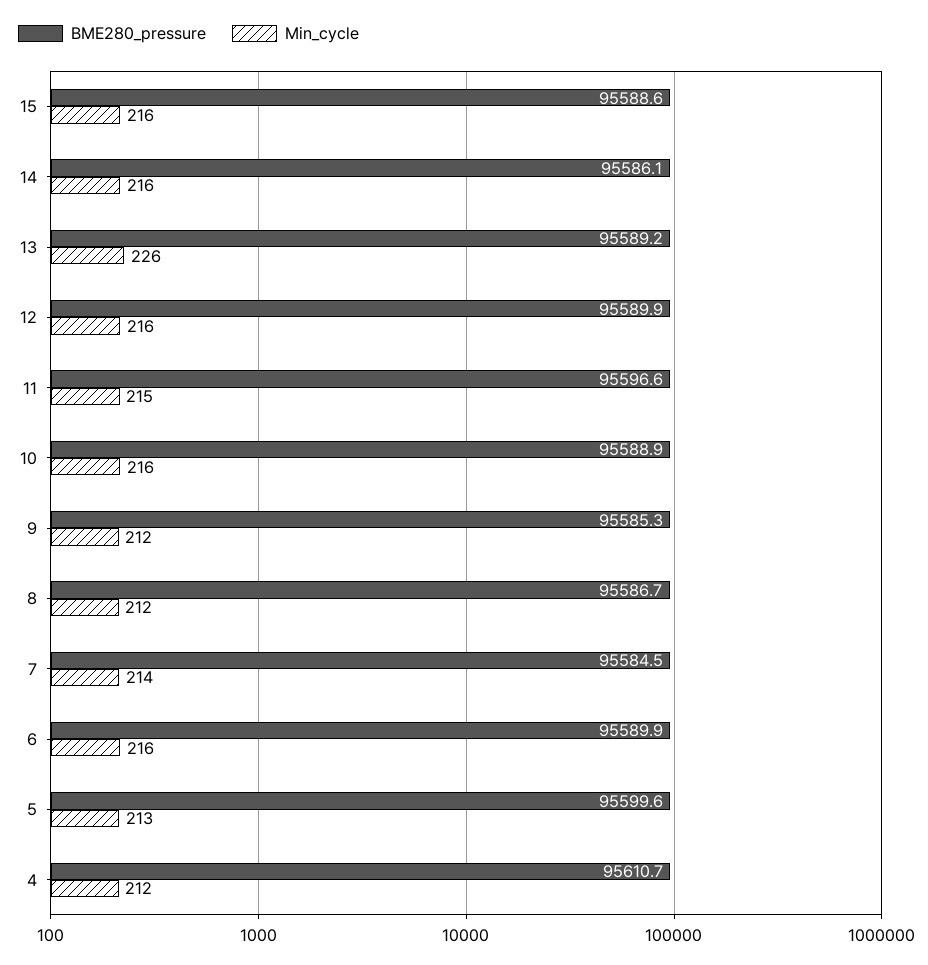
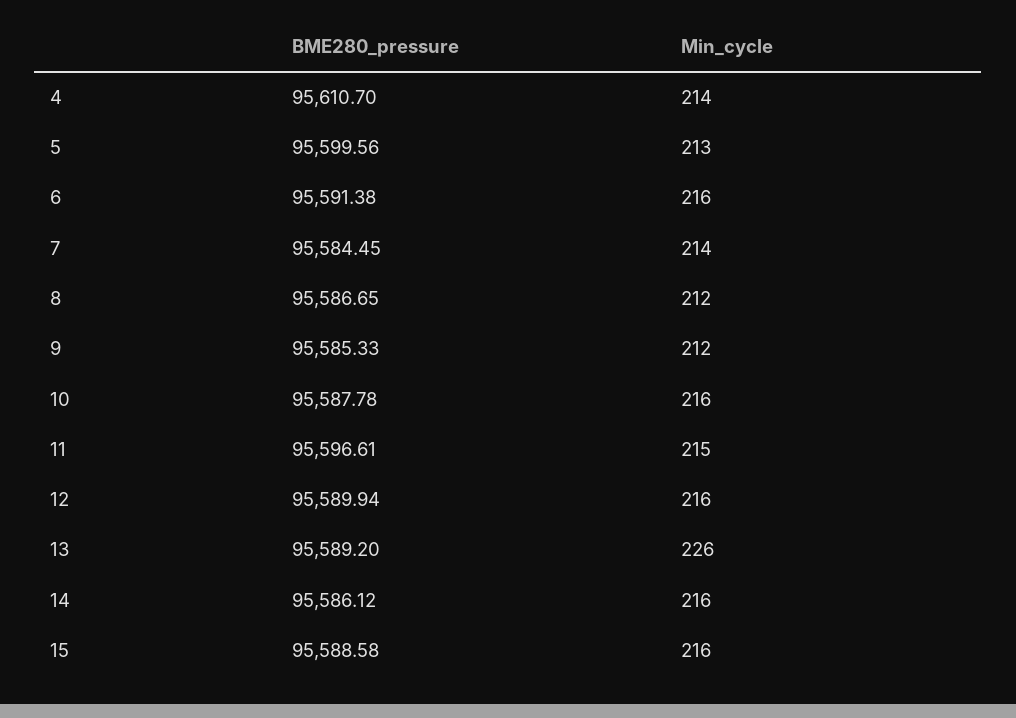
  {
    "BME280_pressure": {
      "15": 95588.58,
      "14": 95586.12,
      "13": 95589.2,
      "12": 95589.94,
      "11": 95596.61,
-     "10": 95588.9,
+     "10": 95587.78,
      "9": 95585.33,
      "8": 95586.65,
      "7": 95584.45,
-     "6": 95589.9,
+     "6": 95591.38,
      "5": 95599.56,
      "4": 95610.7
    },
    "Min_cycle": {
      "15": 216,
      "14": 216,
      "13": 226,
      "12": 216,
      "11": 215,
      "10": 216,
      "9": 212,
      "8": 212,
      "7": 214,
      "6": 216,
      "5": 213,
-     "4": 212
+     "4": 214
    }
  }

